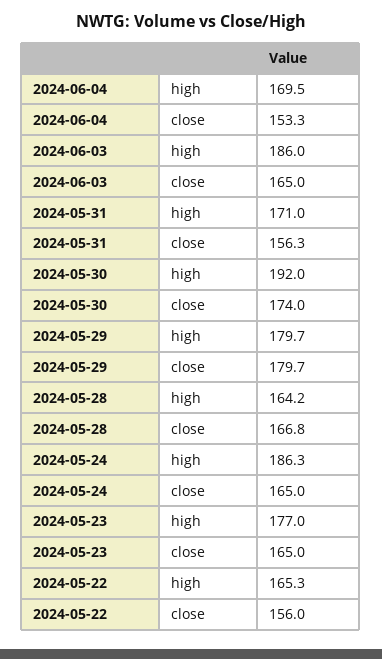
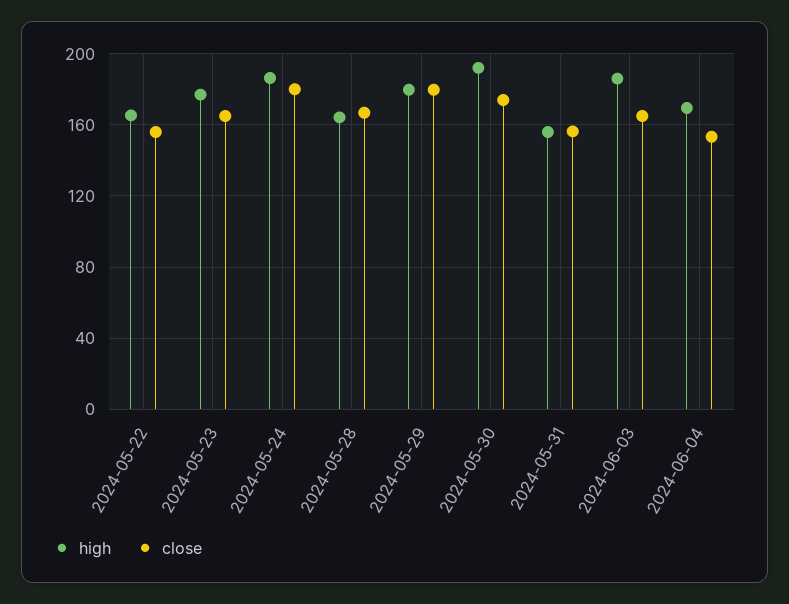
  {
    "high": {
      "2024-06-04": 169.5,
      "2024-06-03": 186,
-     "2024-05-31": 171,
+     "2024-05-31": 155,
      "2024-05-30": 192,
      "2024-05-29": 179.7,
      "2024-05-28": 164.2,
      "2024-05-24": 186.3,
      "2024-05-23": 177,
      "2024-05-22": 165.3
    },
    "close": {
      "2024-06-04": 153.3,
      "2024-06-03": 165,
      "2024-05-31": 156.3,
      "2024-05-30": 174,
      "2024-05-29": 179.7,
      "2024-05-28": 166.8,
-     "2024-05-24": 165,
+     "2024-05-24": 180,
      "2024-05-23": 165,
      "2024-05-22": 156
    }
  }

